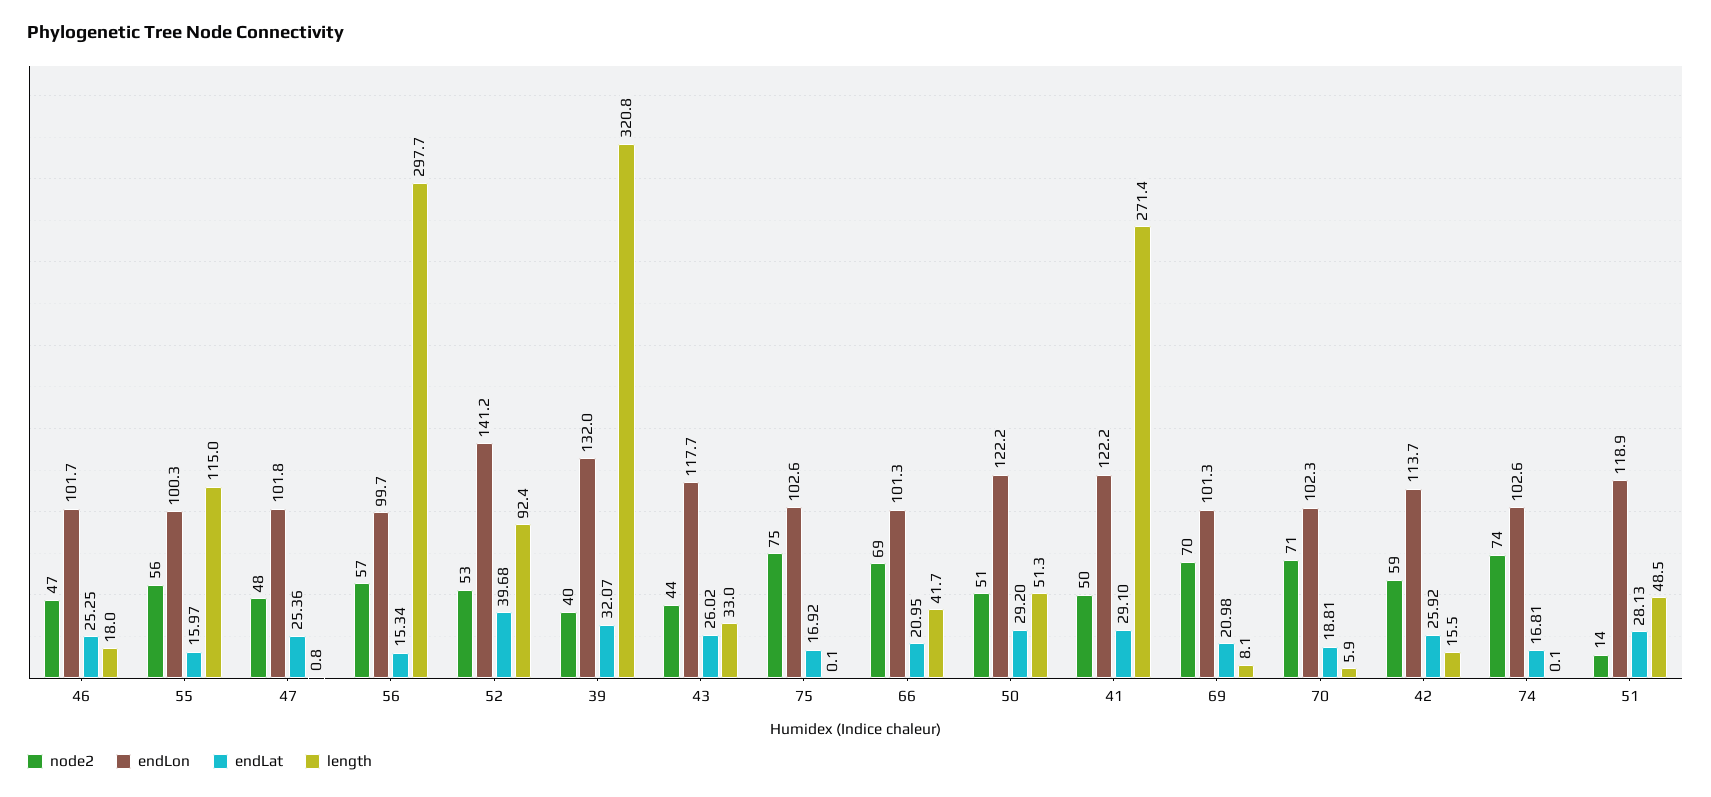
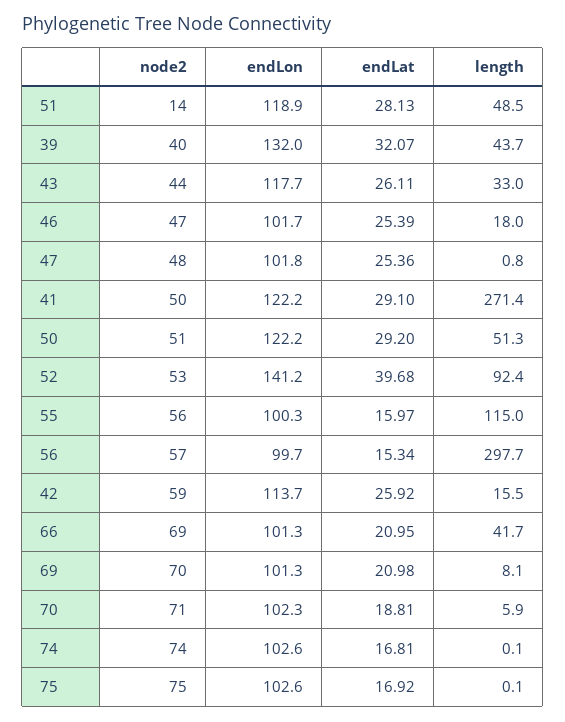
  {
    "node2": {
      "46": 47,
      "55": 56,
      "47": 48,
      "56": 57,
      "52": 53,
      "39": 40,
      "43": 44,
      "75": 75,
      "66": 69,
      "50": 51,
      "41": 50,
      "69": 70,
      "70": 71,
      "42": 59,
      "74": 74,
      "51": 14
    },
    "endLon": {
      "46": 101.7,
      "55": 100.3,
      "47": 101.8,
      "56": 99.7,
      "52": 141.2,
      "39": 132,
      "43": 117.7,
      "75": 102.6,
      "66": 101.3,
      "50": 122.2,
      "41": 122.2,
      "69": 101.3,
      "70": 102.3,
      "42": 113.7,
      "74": 102.6,
      "51": 118.9
    },
    "endLat": {
-     "46": 25.25,
+     "46": 25.39,
      "55": 15.97,
      "47": 25.36,
      "56": 15.34,
      "52": 39.68,
      "39": 32.07,
-     "43": 26.02,
+     "43": 26.11,
      "75": 16.92,
      "66": 20.95,
      "50": 29.2,
      "41": 29.1,
      "69": 20.98,
      "70": 18.81,
      "42": 25.92,
      "74": 16.81,
      "51": 28.13
    },
    "length": {
      "46": 18,
      "55": 115,
      "47": 0.8,
      "56": 297.7,
      "52": 92.4,
-     "39": 320.8,
+     "39": 43.7,
      "43": 33,
      "75": 0.1,
      "66": 41.7,
      "50": 51.3,
      "41": 271.4,
      "69": 8.1,
      "70": 5.9,
      "42": 15.5,
      "74": 0.1,
      "51": 48.5
    }
  }

